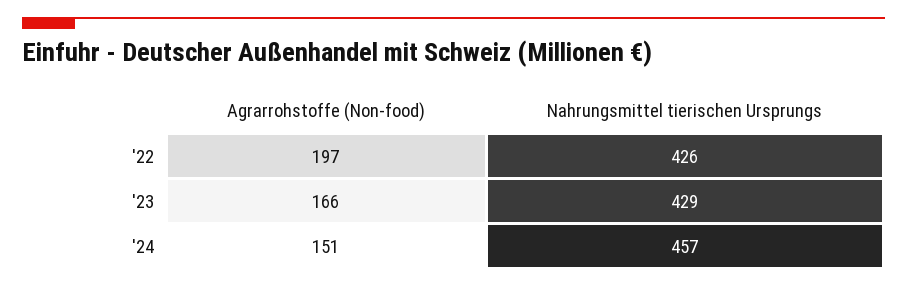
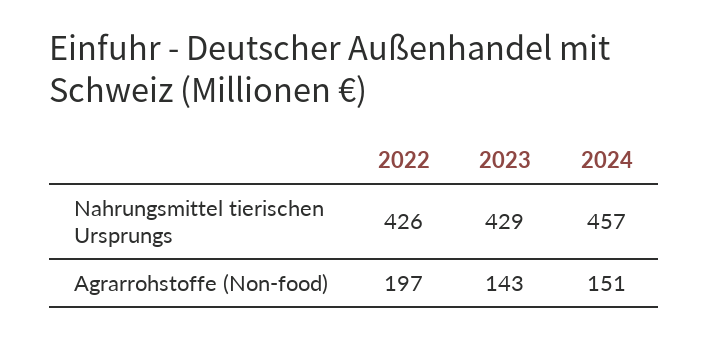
  {
    "Agrarrohstoffe (Non-food)": {
      "'22": 197,
-     "'23": 166,
+     "'23": 143,
      "'24": 151
    },
    "Nahrungsmittel tierischen Ursprungs": {
      "'22": 426,
      "'23": 429,
      "'24": 457
    }
  }

